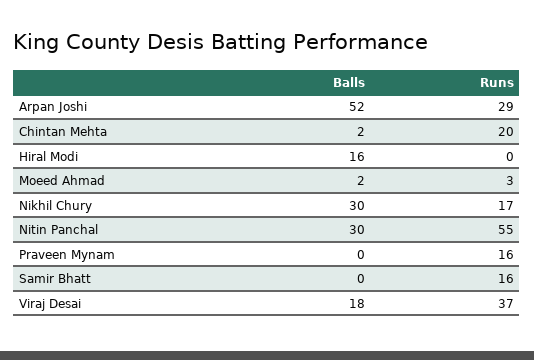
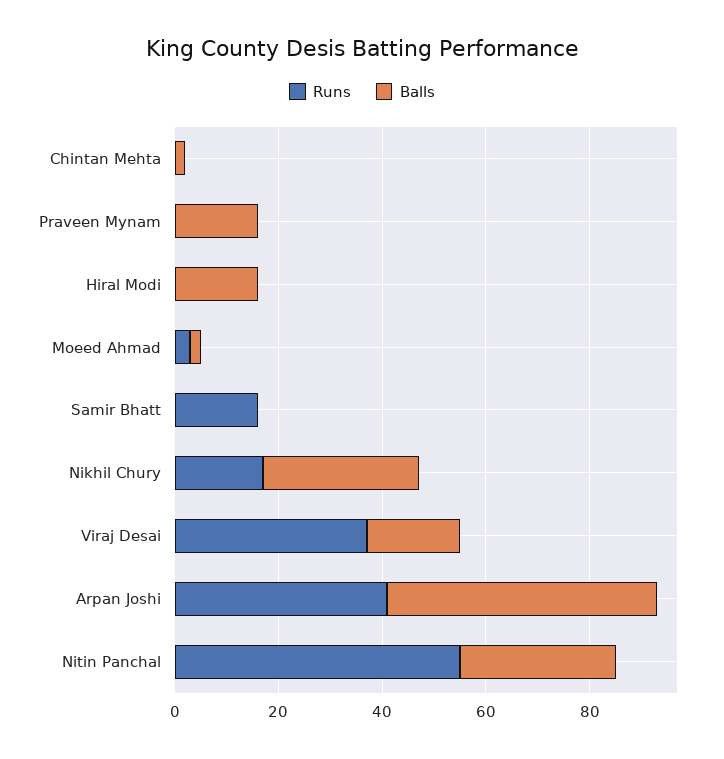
  {
    "Balls": {
      "Arpan Joshi": 52,
      "Chintan Mehta": 2,
      "Hiral Modi": 16,
      "Moeed Ahmad": 2,
      "Nikhil Chury": 30,
      "Nitin Panchal": 30,
-     "Praveen Mynam": 0,
+     "Praveen Mynam": 15,
      "Samir Bhatt": 0,
      "Viraj Desai": 18
    },
    "Runs": {
-     "Arpan Joshi": 29,
+     "Arpan Joshi": 40,
-     "Chintan Mehta": 20,
+     "Chintan Mehta": 0,
      "Hiral Modi": 0,
      "Moeed Ahmad": 3,
      "Nikhil Chury": 17,
      "Nitin Panchal": 55,
-     "Praveen Mynam": 16,
+     "Praveen Mynam": 0,
      "Samir Bhatt": 16,
      "Viraj Desai": 37
    }
  }

